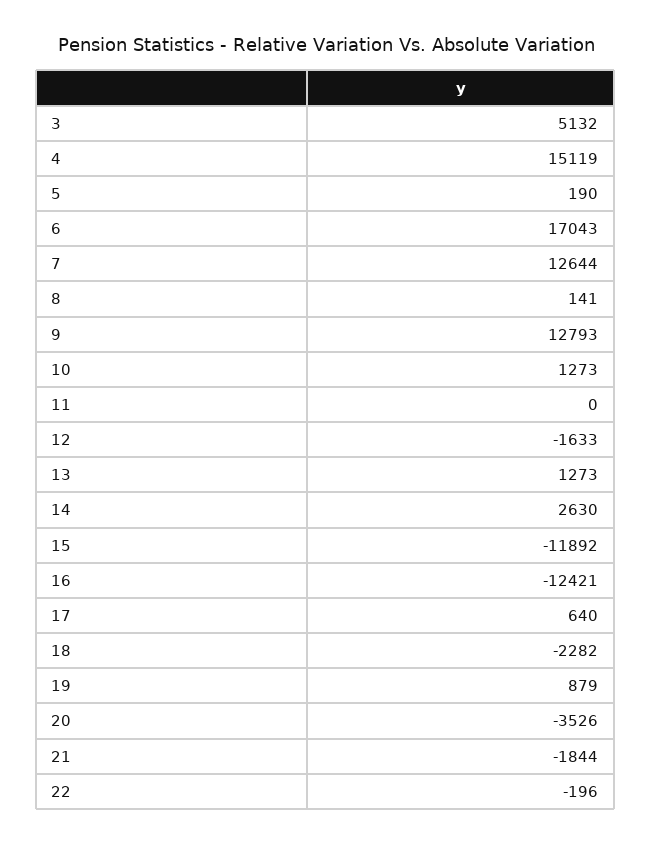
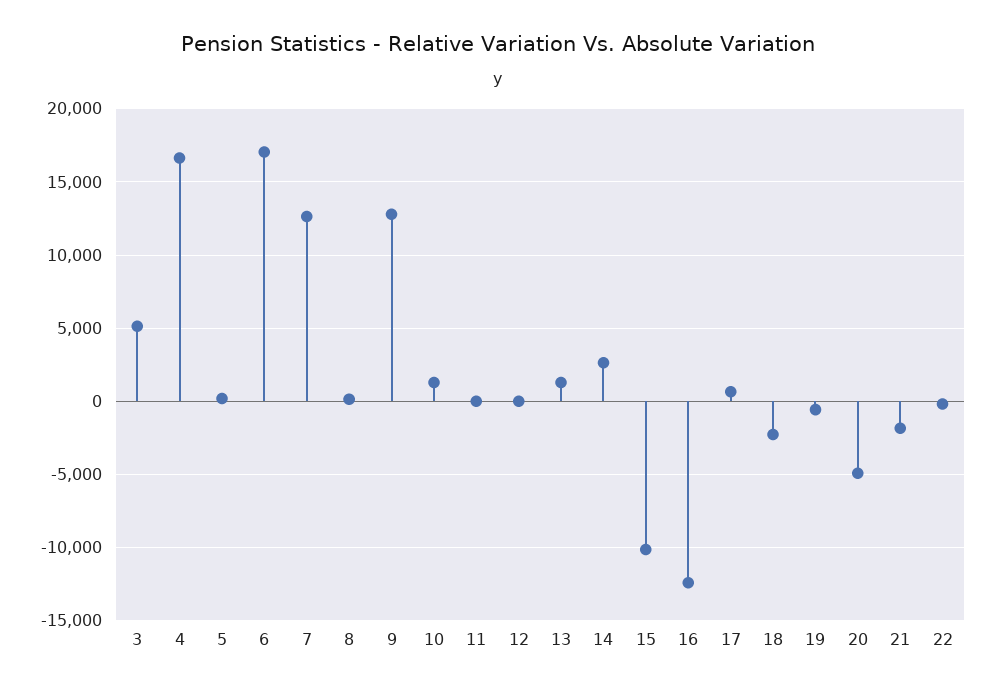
  {
    "3": 5132,
-   "4": 15119,
+   "4": 16500,
    "5": 190,
    "6": 17043,
    "7": 12644,
    "8": 141,
    "9": 12793,
    "10": 1273,
    "11": 0,
-   "12": -1633,
+   "12": 0,
    "13": 1273,
    "14": 2630,
-   "15": -11892,
+   "15": -10000,
    "16": -12421,
    "17": 640,
    "18": -2282,
-   "19": 879,
+   "19": -500,
-   "20": -3526,
+   "20": -5000,
    "21": -1844,
    "22": -196
  }

